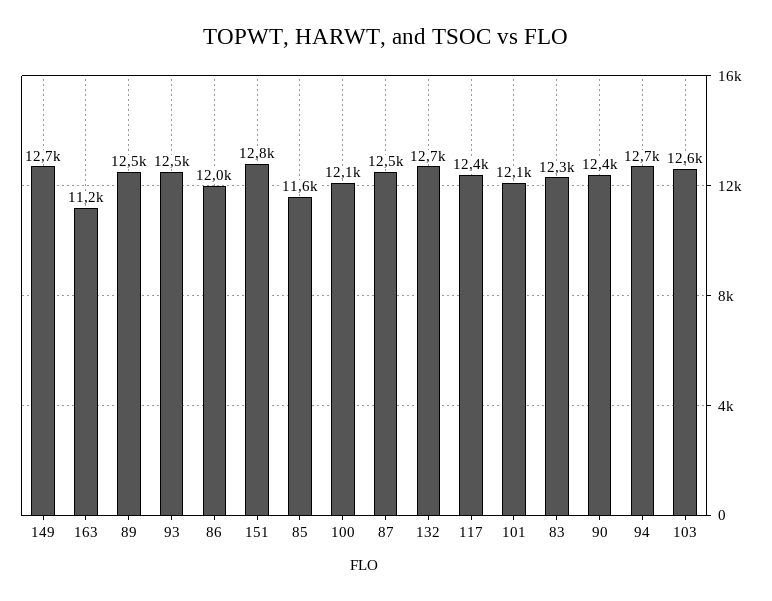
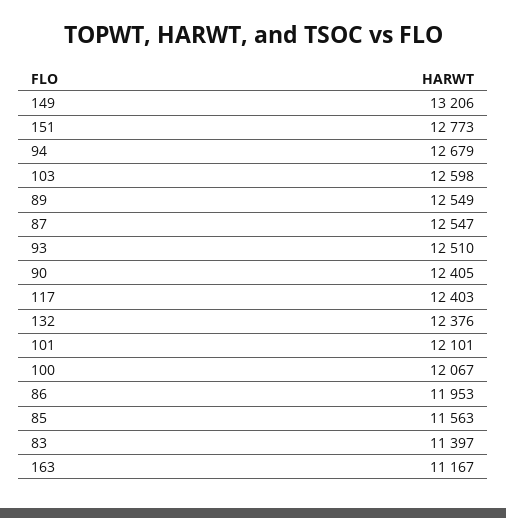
  {
-   "149": 12700,
+   "149": 13206,
    "163": 11167,
    "89": 12549,
    "93": 12510,
    "86": 11953,
    "151": 12773,
    "85": 11563,
    "100": 12067,
    "87": 12547,
-   "132": 12700,
+   "132": 12376,
    "117": 12403,
    "101": 12101,
-   "83": 12300,
+   "83": 11397,
    "90": 12405,
    "94": 12679,
    "103": 12598
  }

